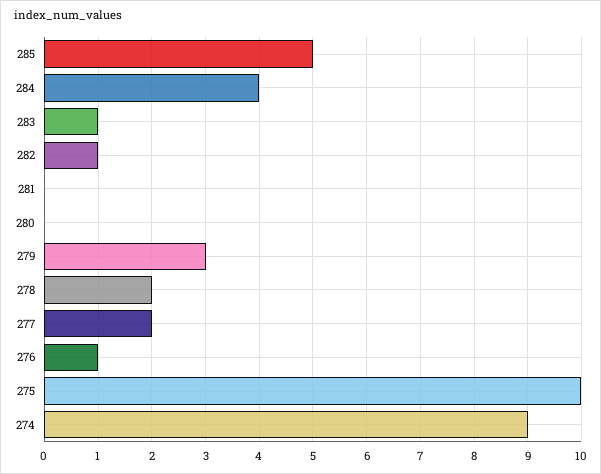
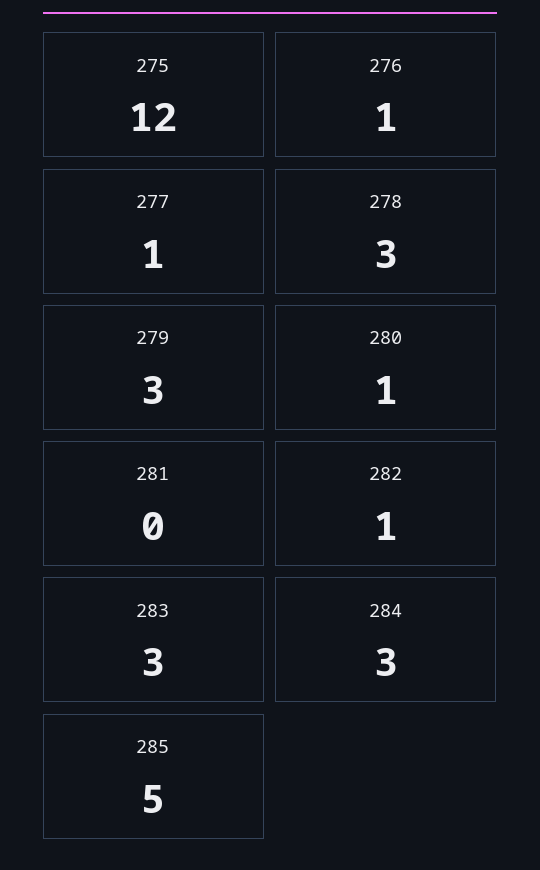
  {
    "285": 5,
-   "284": 4,
+   "284": 3,
-   "283": 1,
+   "283": 3,
    "282": 1,
    "281": 0,
-   "280": 0,
+   "280": 1,
    "279": 3,
-   "278": 2,
+   "278": 3,
-   "277": 2,
+   "277": 1,
    "276": 1,
-   "275": 10,
+   "275": 12
-   "274": 9
  }

